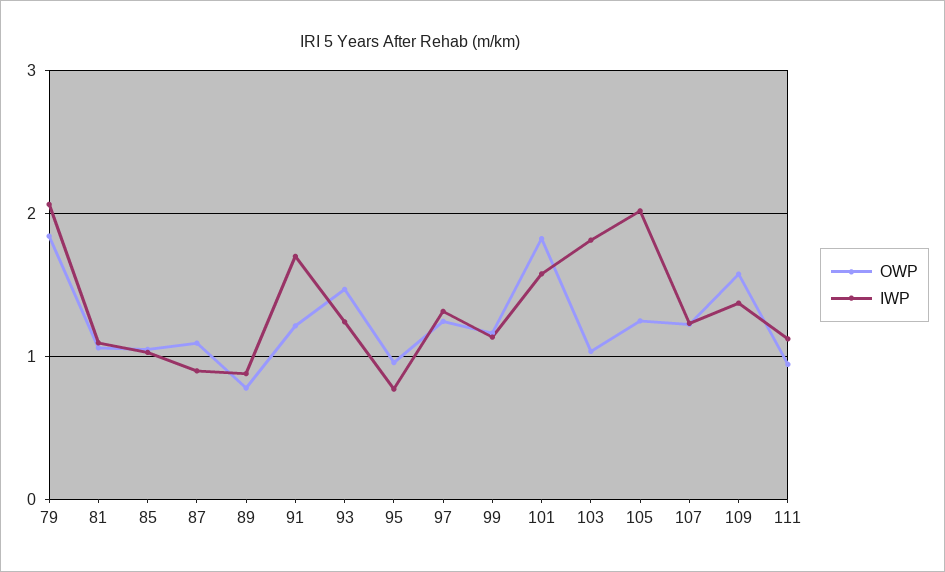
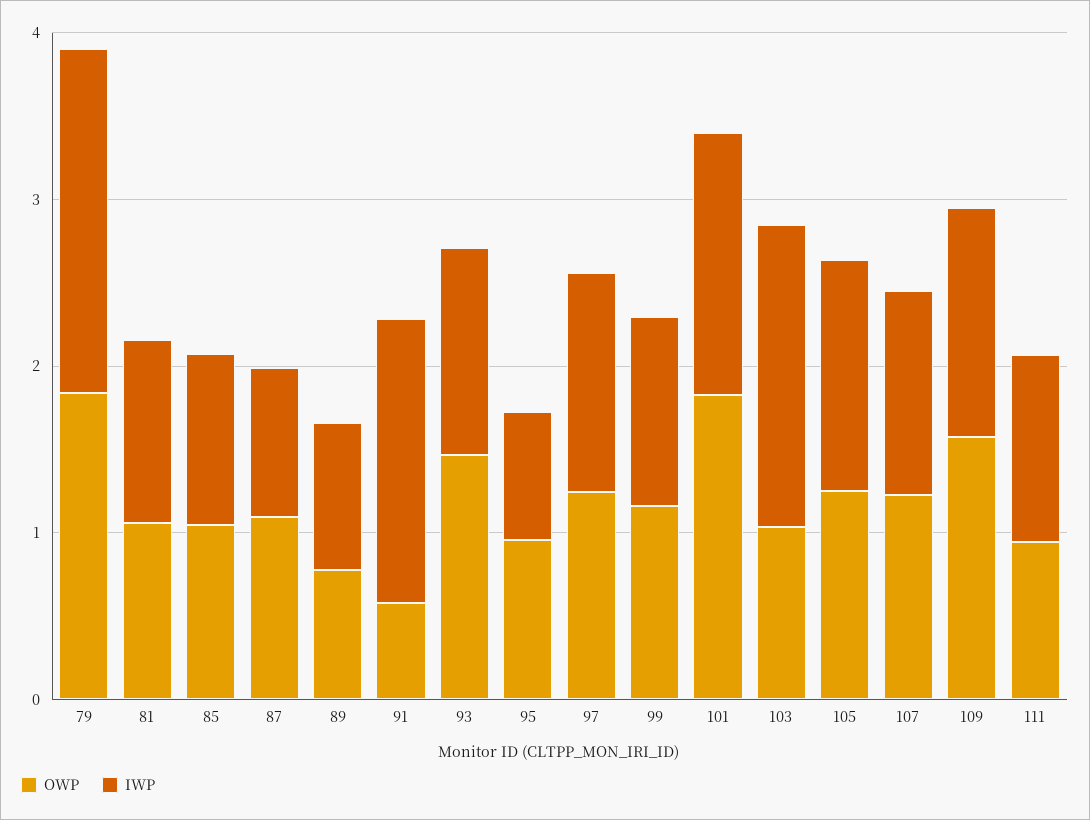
  {
    "OWP": {
      "79": 1.8,
      "81": 1.1,
      "85": 1,
      "87": 1.1,
      "89": 0.8,
-     "91": 1.2,
+     "91": 0.6,
      "93": 1.5,
      "95": 1,
      "97": 1.2,
      "99": 1.2,
      "101": 1.8,
      "103": 1,
      "105": 1.2,
      "107": 1.2,
      "109": 1.6,
      "111": 0.9
    },
    "IWP": {
      "79": 2.1,
      "81": 1.1,
      "85": 1,
      "87": 0.9,
      "89": 0.9,
      "91": 1.7,
      "93": 1.2,
      "95": 0.8,
      "97": 1.3,
      "99": 1.1,
      "101": 1.6,
      "103": 1.8,
-     "105": 2,
+     "105": 1.4,
      "107": 1.2,
      "109": 1.4,
      "111": 1.1
    }
  }

